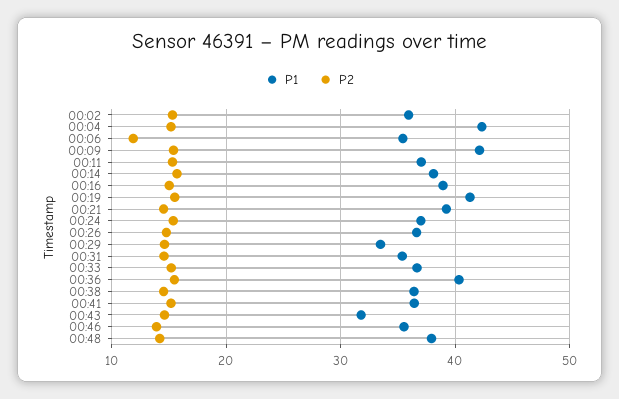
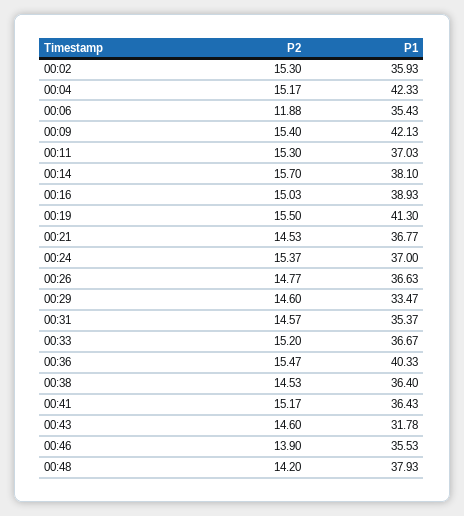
  {
    "P1": {
      "00:02": 35.93,
      "00:04": 42.33,
      "00:06": 35.43,
      "00:09": 42.13,
      "00:11": 37.03,
      "00:14": 38.1,
      "00:16": 38.93,
      "00:19": 41.3,
-     "00:21": 39,
+     "00:21": 36.77,
      "00:24": 37,
      "00:26": 36.63,
      "00:29": 33.47,
      "00:31": 35.37,
      "00:33": 36.67,
      "00:36": 40.33,
      "00:38": 36.4,
      "00:41": 36.43,
      "00:43": 31.78,
      "00:46": 35.53,
      "00:48": 37.93
    },
    "P2": {
      "00:02": 15.3,
      "00:04": 15.17,
      "00:06": 11.88,
      "00:09": 15.4,
      "00:11": 15.3,
      "00:14": 15.7,
      "00:16": 15.03,
      "00:19": 15.5,
      "00:21": 14.53,
      "00:24": 15.37,
      "00:26": 14.77,
      "00:29": 14.6,
      "00:31": 14.57,
      "00:33": 15.2,
      "00:36": 15.47,
      "00:38": 14.53,
      "00:41": 15.17,
      "00:43": 14.6,
      "00:46": 13.9,
      "00:48": 14.2
    }
  }

